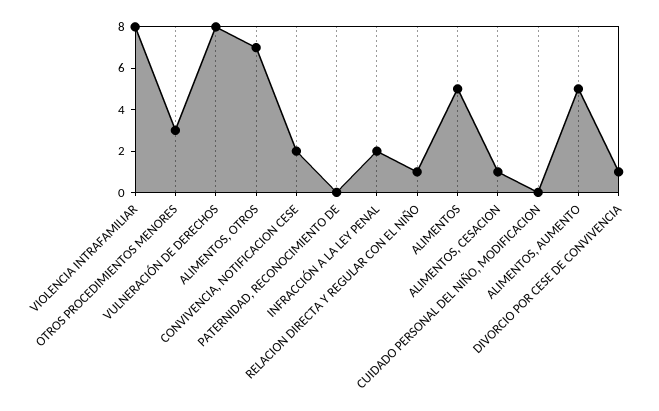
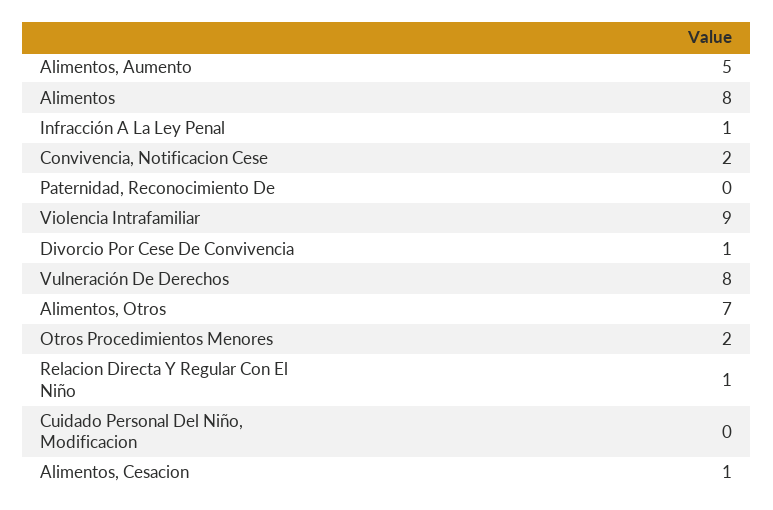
  {
-   "VIOLENCIA INTRAFAMILIAR": 8,
+   "VIOLENCIA INTRAFAMILIAR": 9,
-   "OTROS PROCEDIMIENTOS MENORES": 3,
+   "OTROS PROCEDIMIENTOS MENORES": 2,
    "VULNERACIÓN DE DERECHOS": 8,
    "ALIMENTOS, OTROS": 7,
    "CONVIVENCIA, NOTIFICACION CESE": 2,
    "PATERNIDAD, RECONOCIMIENTO DE": 0,
-   "INFRACCIÓN A LA LEY PENAL": 2,
+   "INFRACCIÓN A LA LEY PENAL": 1,
    "RELACION DIRECTA Y REGULAR CON EL NIÑO": 1,
-   "ALIMENTOS": 5,
+   "ALIMENTOS": 8,
    "ALIMENTOS, CESACION": 1,
    "CUIDADO PERSONAL DEL NIÑO, MODIFICACION": 0,
    "ALIMENTOS, AUMENTO": 5,
    "DIVORCIO POR CESE DE CONVIVENCIA": 1
  }

